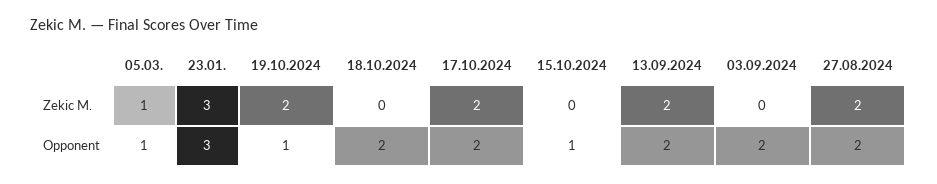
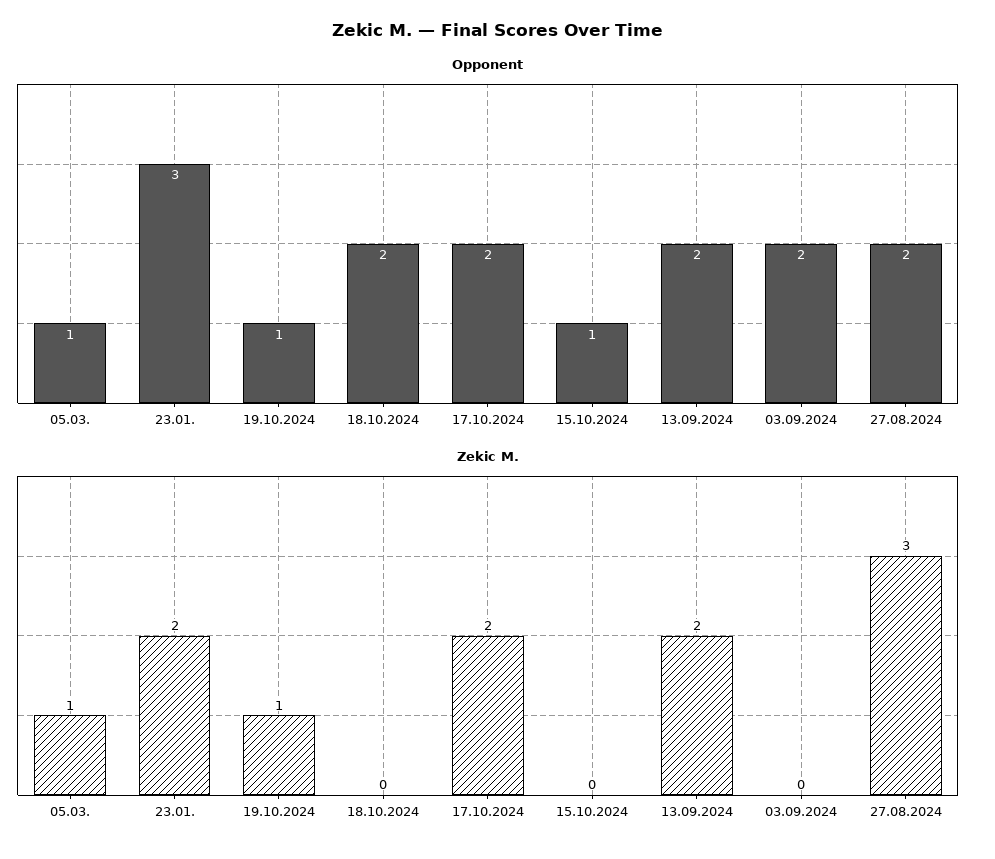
  {
    "Zekic M.": {
      "05.03.": 1,
-     "23.01.": 3,
+     "23.01.": 2,
-     "19.10.2024": 2,
+     "19.10.2024": 1,
      "18.10.2024": 0,
      "17.10.2024": 2,
      "15.10.2024": 0,
      "13.09.2024": 2,
      "03.09.2024": 0,
-     "27.08.2024": 2
+     "27.08.2024": 3
    },
    "Opponent": {
      "05.03.": 1,
      "23.01.": 3,
      "19.10.2024": 1,
      "18.10.2024": 2,
      "17.10.2024": 2,
      "15.10.2024": 1,
      "13.09.2024": 2,
      "03.09.2024": 2,
      "27.08.2024": 2
    }
  }

